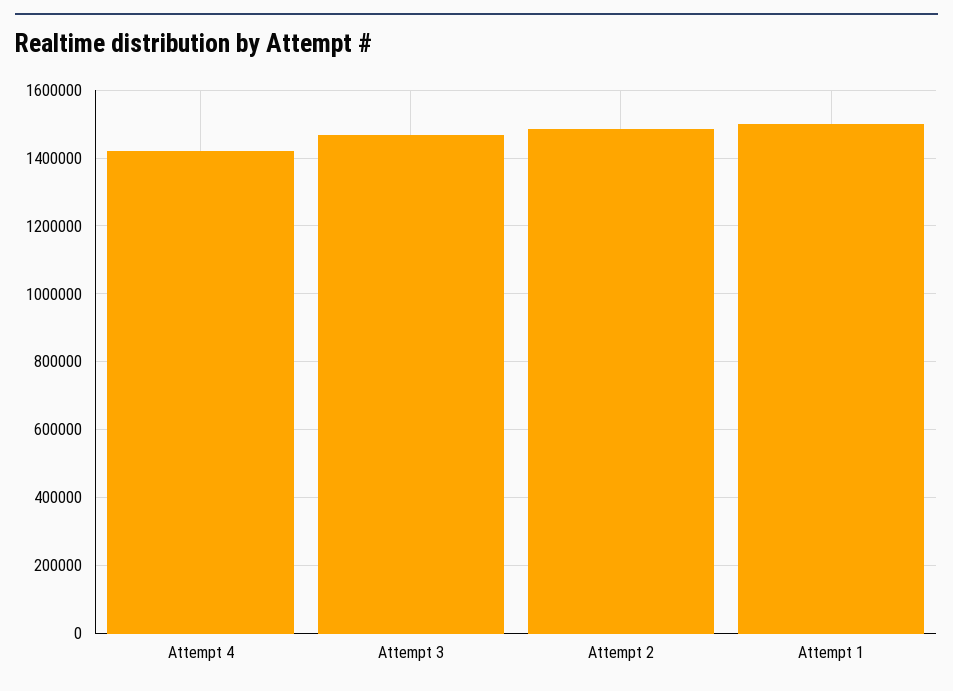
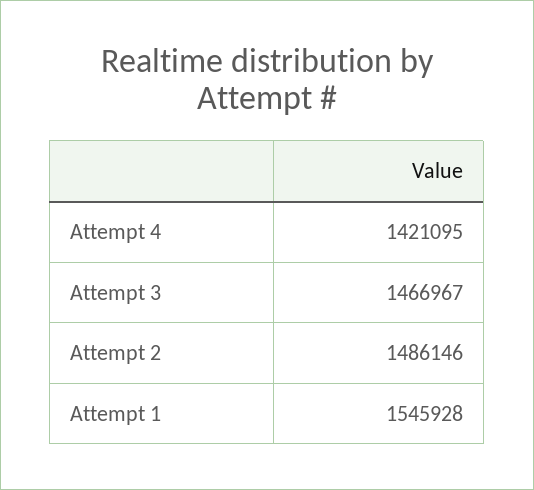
  {
    "Attempt 4": 1421095,
    "Attempt 3": 1466967,
    "Attempt 2": 1486146,
-   "Attempt 1": 1500000
+   "Attempt 1": 1545928
  }

